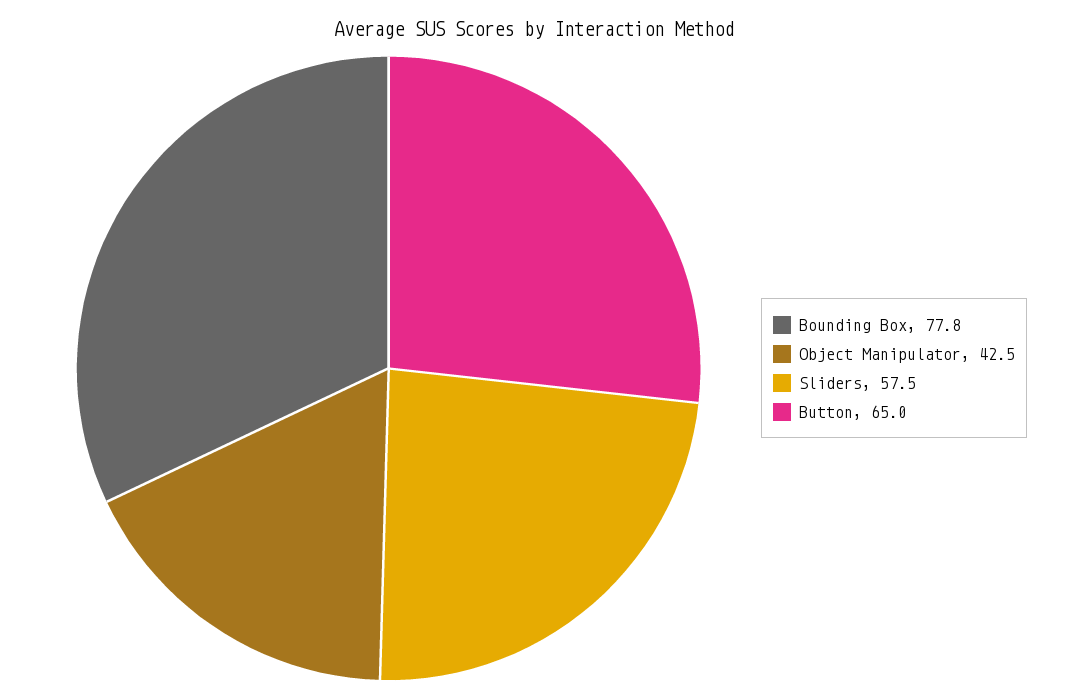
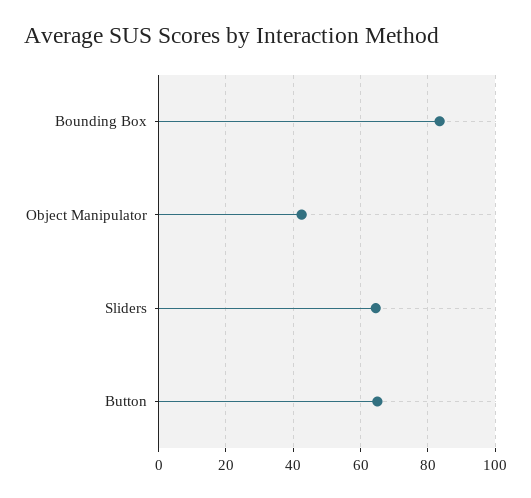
  {
-   "Bounding Box": 77.8,
+   "Bounding Box": 84,
    "Object Manipulator": 42.5,
-   "Sliders": 57.5,
+   "Sliders": 64,
    "Button": 65
  }

